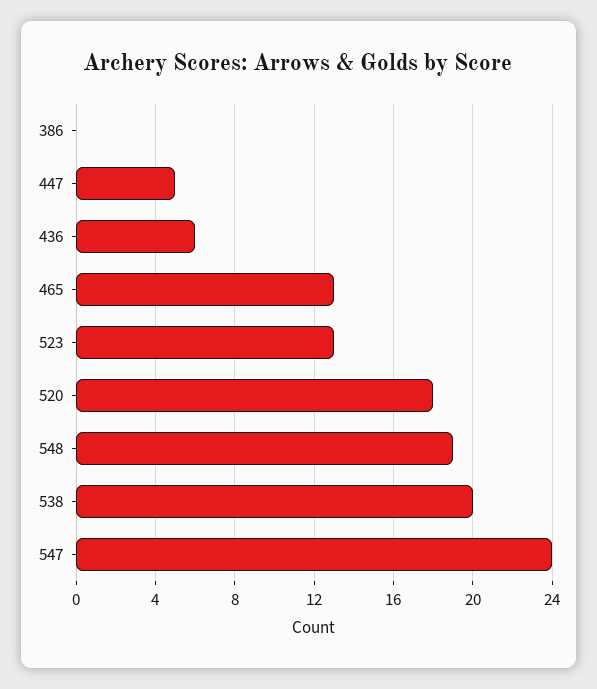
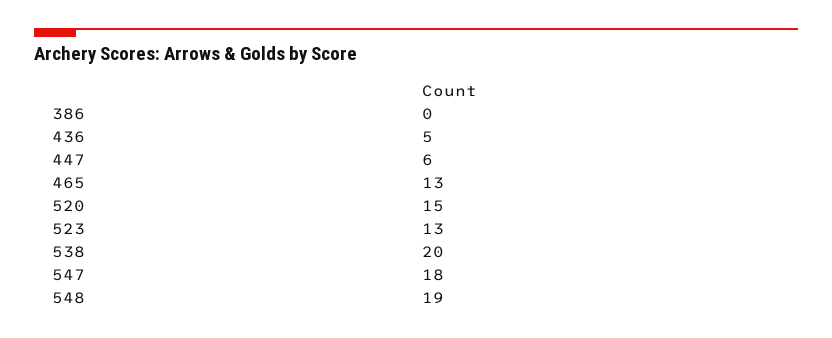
  {
    "386": 0,
-   "447": 5,
+   "447": 6,
-   "436": 6,
+   "436": 5,
    "465": 13,
    "523": 13,
-   "520": 18,
+   "520": 15,
    "548": 19,
    "538": 20,
-   "547": 24
+   "547": 18
  }

